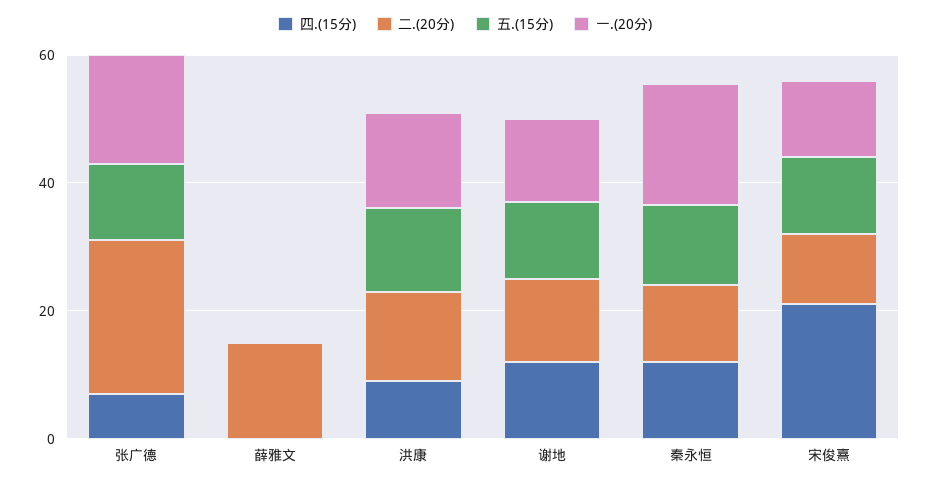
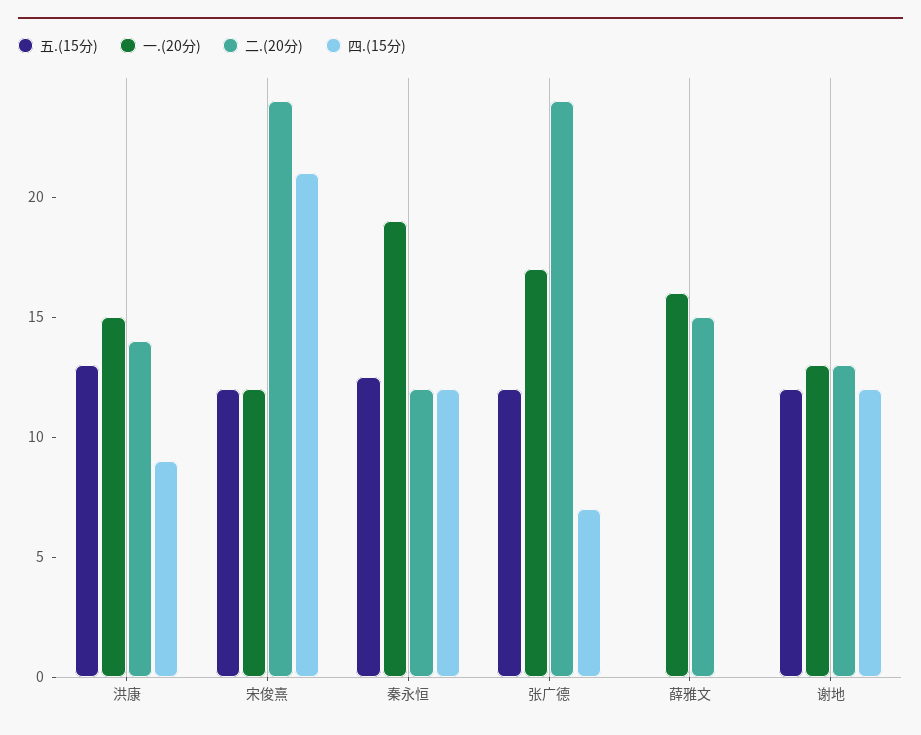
  {
    "四.(15分)": {
      "张广德": 7,
      "薛雅文": 0,
      "洪康": 9,
      "谢地": 12,
      "秦永恒": 12,
      "宋俊熹": 21
    },
    "二.(20分)": {
      "张广德": 24,
      "薛雅文": 15,
      "洪康": 14,
      "谢地": 13,
      "秦永恒": 12,
-     "宋俊熹": 10
+     "宋俊熹": 24
    },
    "五.(15分)": {
      "张广德": 12,
      "薛雅文": 0,
      "洪康": 13,
      "谢地": 12,
      "秦永恒": 13,
      "宋俊熹": 12
    },
    "一.(20分)": {
      "张广德": 17,
-     "薛雅文": 0,
+     "薛雅文": 16,
      "洪康": 15,
      "谢地": 13,
      "秦永恒": 19,
      "宋俊熹": 12
    }
  }

